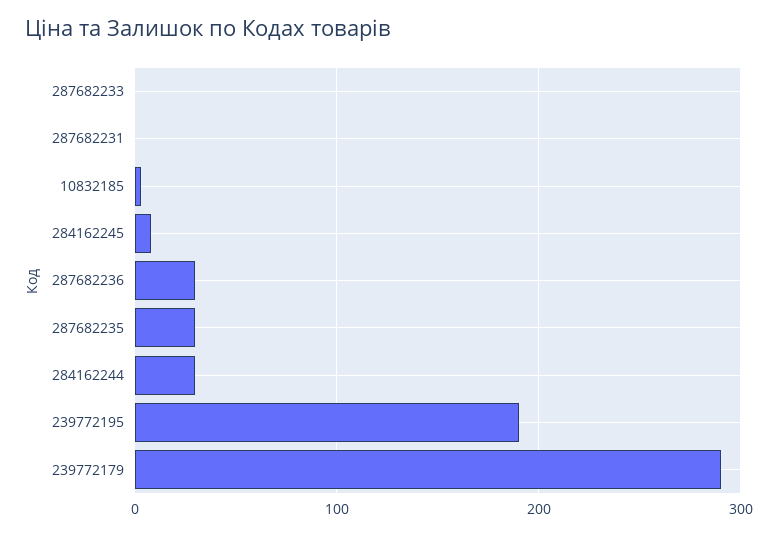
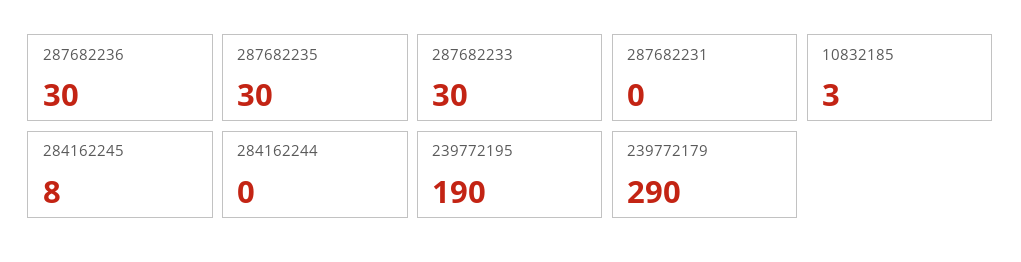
  {
-   "287682233": 0,
+   "287682233": 30,
    "287682231": 0,
    "10832185": 3,
    "284162245": 8,
    "287682236": 30,
    "287682235": 30,
-   "284162244": 30,
+   "284162244": 0,
    "239772195": 190,
    "239772179": 290
  }

